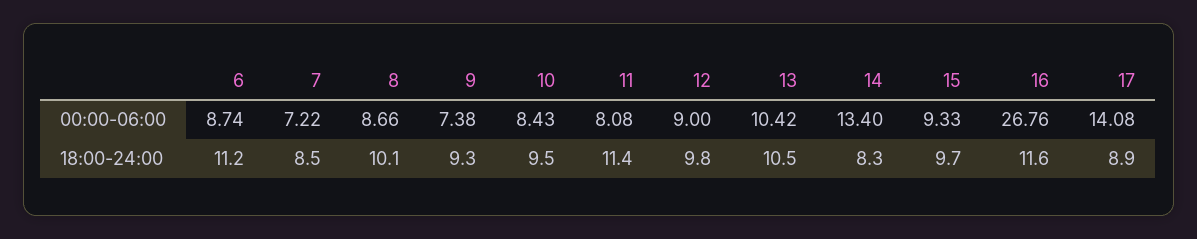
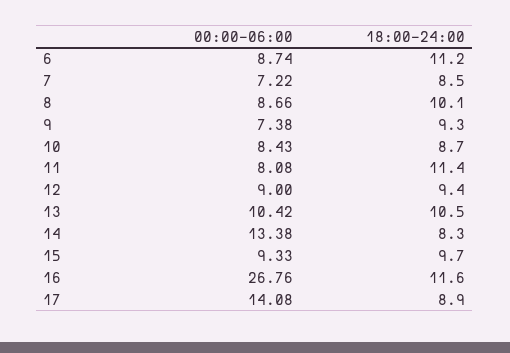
  {
    "6": {
      "00:00-06:00": 8.74,
      "18:00-24:00": 11.2
    },
    "7": {
      "00:00-06:00": 7.22,
      "18:00-24:00": 8.5
    },
    "8": {
      "00:00-06:00": 8.66,
      "18:00-24:00": 10.1
    },
    "9": {
      "00:00-06:00": 7.38,
      "18:00-24:00": 9.3
    },
    "10": {
      "00:00-06:00": 8.43,
-     "18:00-24:00": 9.5
+     "18:00-24:00": 8.7
    },
    "11": {
      "00:00-06:00": 8.08,
      "18:00-24:00": 11.4
    },
    "12": {
      "00:00-06:00": 9,
-     "18:00-24:00": 9.8
+     "18:00-24:00": 9.4
    },
    "13": {
      "00:00-06:00": 10.42,
      "18:00-24:00": 10.5
    },
    "14": {
-     "00:00-06:00": 13.4,
+     "00:00-06:00": 13.38,
      "18:00-24:00": 8.3
    },
    "15": {
      "00:00-06:00": 9.33,
      "18:00-24:00": 9.7
    },
    "16": {
      "00:00-06:00": 26.76,
      "18:00-24:00": 11.6
    },
    "17": {
      "00:00-06:00": 14.08,
      "18:00-24:00": 8.9
    }
  }

